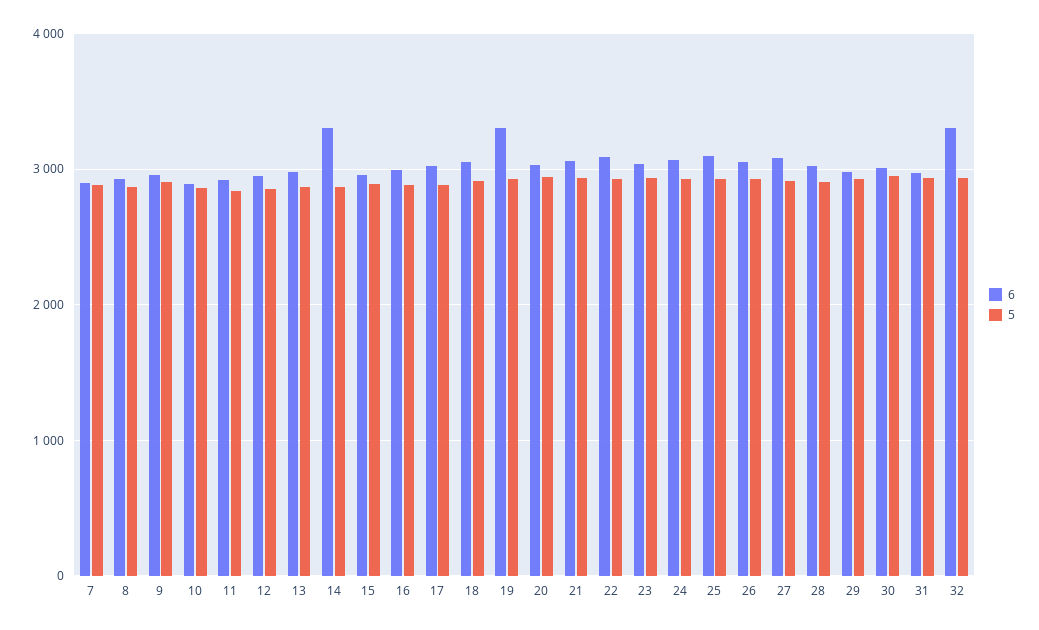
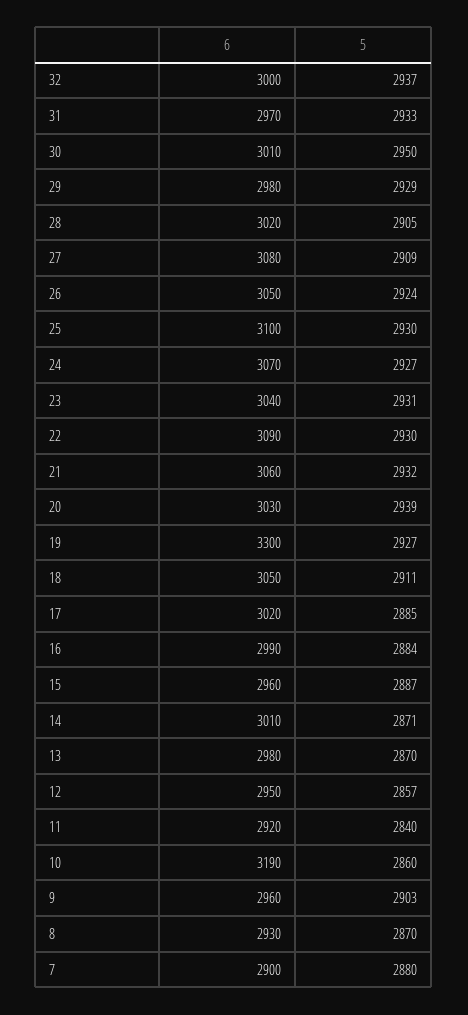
  {
    "6": {
      "7": 2900,
      "8": 2930,
      "9": 2960,
-     "10": 2900,
+     "10": 3190,
      "11": 2920,
      "12": 2950,
      "13": 2980,
-     "14": 3300,
+     "14": 3010,
      "15": 2960,
      "16": 2990,
      "17": 3020,
      "18": 3050,
      "19": 3300,
      "20": 3030,
      "21": 3060,
      "22": 3090,
      "23": 3040,
      "24": 3070,
      "25": 3100,
      "26": 3050,
      "27": 3080,
      "28": 3020,
      "29": 2980,
      "30": 3010,
      "31": 2970,
-     "32": 3300
+     "32": 3000
    },
    "5": {
      "7": 2880,
      "8": 2870,
      "9": 2903,
      "10": 2860,
      "11": 2840,
      "12": 2857,
      "13": 2870,
      "14": 2871,
      "15": 2887,
      "16": 2884,
      "17": 2885,
      "18": 2911,
      "19": 2927,
      "20": 2939,
      "21": 2932,
      "22": 2930,
      "23": 2931,
      "24": 2927,
      "25": 2930,
      "26": 2924,
      "27": 2909,
      "28": 2905,
      "29": 2929,
      "30": 2950,
      "31": 2933,
      "32": 2937
    }
  }

